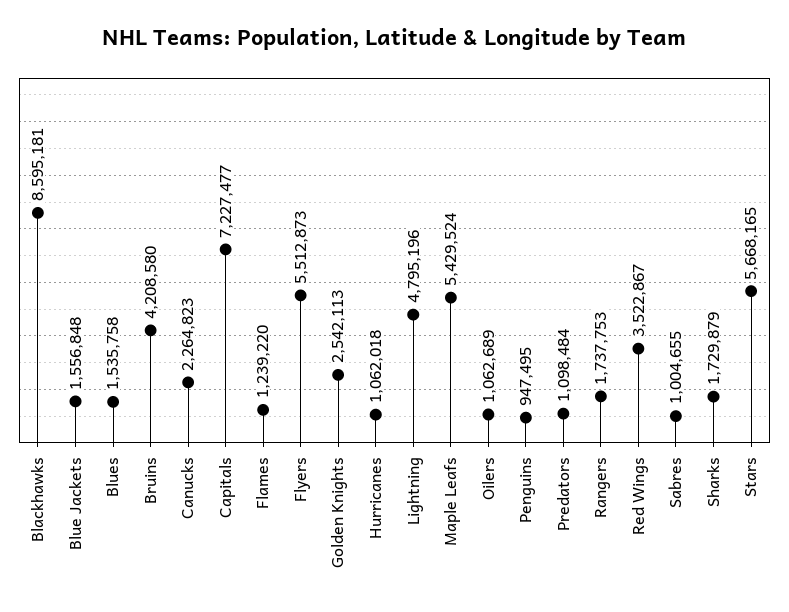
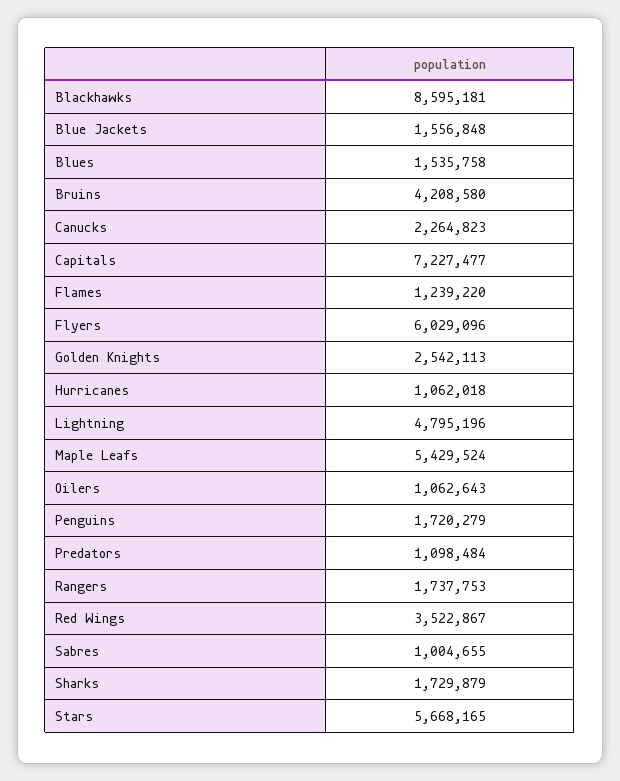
  {
    "Blackhawks": 8595181,
    "Blue Jackets": 1556848,
    "Blues": 1535758,
    "Bruins": 4208580,
    "Canucks": 2264823,
    "Capitals": 7227477,
    "Flames": 1239220,
-   "Flyers": 5512873,
+   "Flyers": 6029096,
    "Golden Knights": 2542113,
    "Hurricanes": 1062018,
    "Lightning": 4795196,
    "Maple Leafs": 5429524,
-   "Oilers": 1062689,
+   "Oilers": 1062643,
-   "Penguins": 947495,
+   "Penguins": 1720279,
    "Predators": 1098484,
    "Rangers": 1737753,
    "Red Wings": 3522867,
    "Sabres": 1004655,
    "Sharks": 1729879,
    "Stars": 5668165
  }

